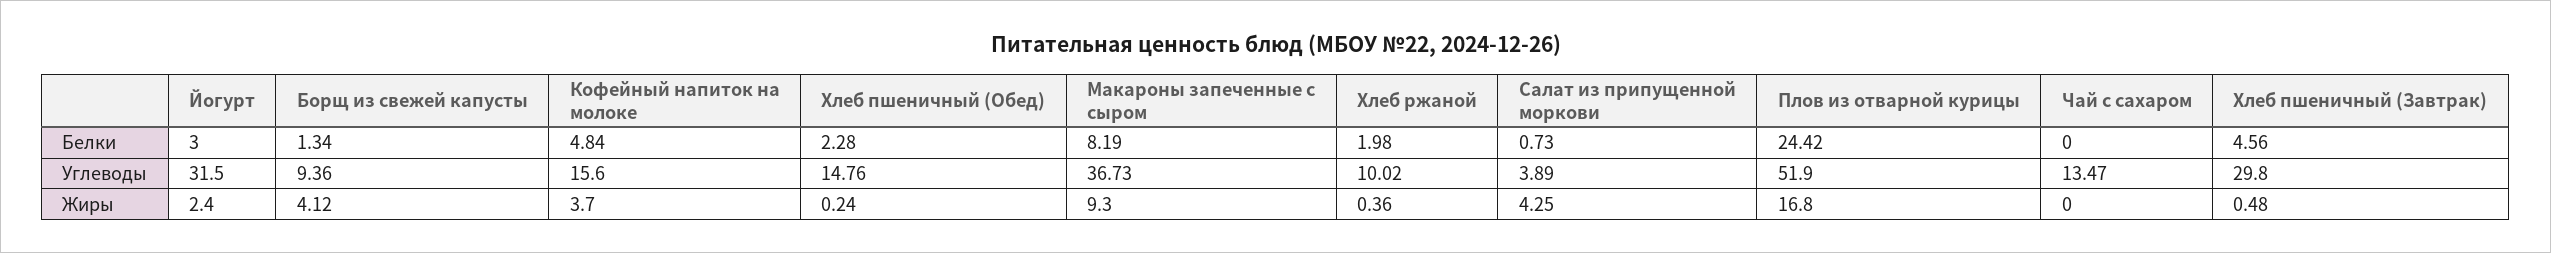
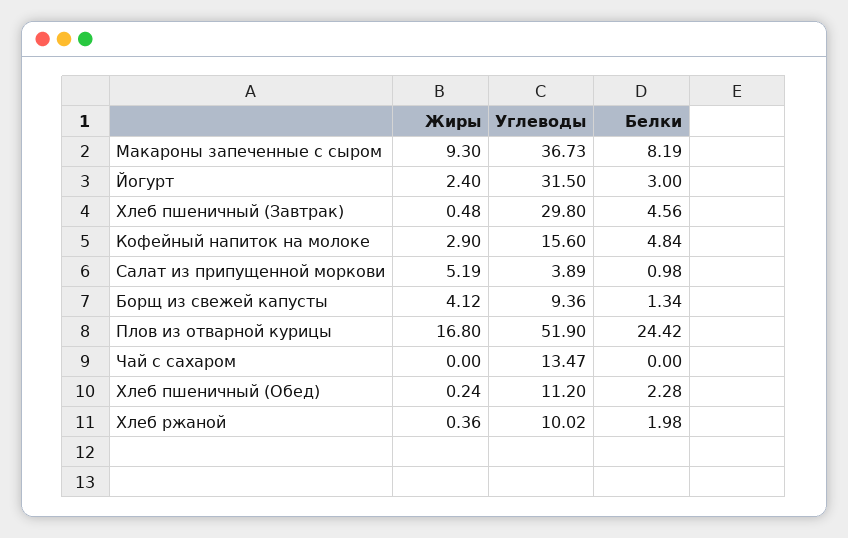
  {
    "Йогурт": {
      "Белки": 3,
      "Углеводы": 31.5,
      "Жиры": 2.4
    },
    "Борщ из свежей капусты": {
      "Белки": 1.34,
      "Углеводы": 9.36,
      "Жиры": 4.12
    },
    "Кофейный напиток на молоке": {
      "Белки": 4.84,
      "Углеводы": 15.6,
-     "Жиры": 3.7
+     "Жиры": 2.9
    },
    "Хлеб пшеничный (Обед)": {
      "Белки": 2.28,
-     "Углеводы": 14.76,
+     "Углеводы": 11.2,
      "Жиры": 0.24
    },
    "Макароны запеченные с сыром": {
      "Белки": 8.19,
      "Углеводы": 36.73,
      "Жиры": 9.3
    },
    "Хлеб ржаной": {
      "Белки": 1.98,
      "Углеводы": 10.02,
      "Жиры": 0.36
    },
    "Салат из припущенной моркови": {
-     "Белки": 0.73,
+     "Белки": 0.98,
      "Углеводы": 3.89,
-     "Жиры": 4.25
+     "Жиры": 5.19
    },
    "Плов из отварной курицы": {
      "Белки": 24.42,
      "Углеводы": 51.9,
      "Жиры": 16.8
    },
    "Чай с сахаром": {
      "Белки": 0,
      "Углеводы": 13.47,
      "Жиры": 0
    },
    "Хлеб пшеничный (Завтрак)": {
      "Белки": 4.56,
      "Углеводы": 29.8,
      "Жиры": 0.48
    }
  }

